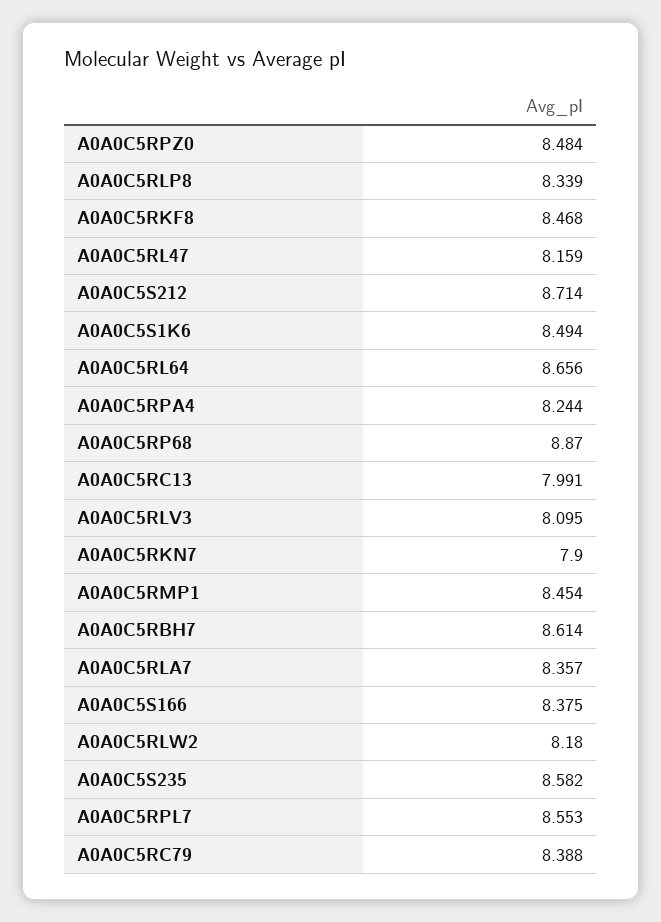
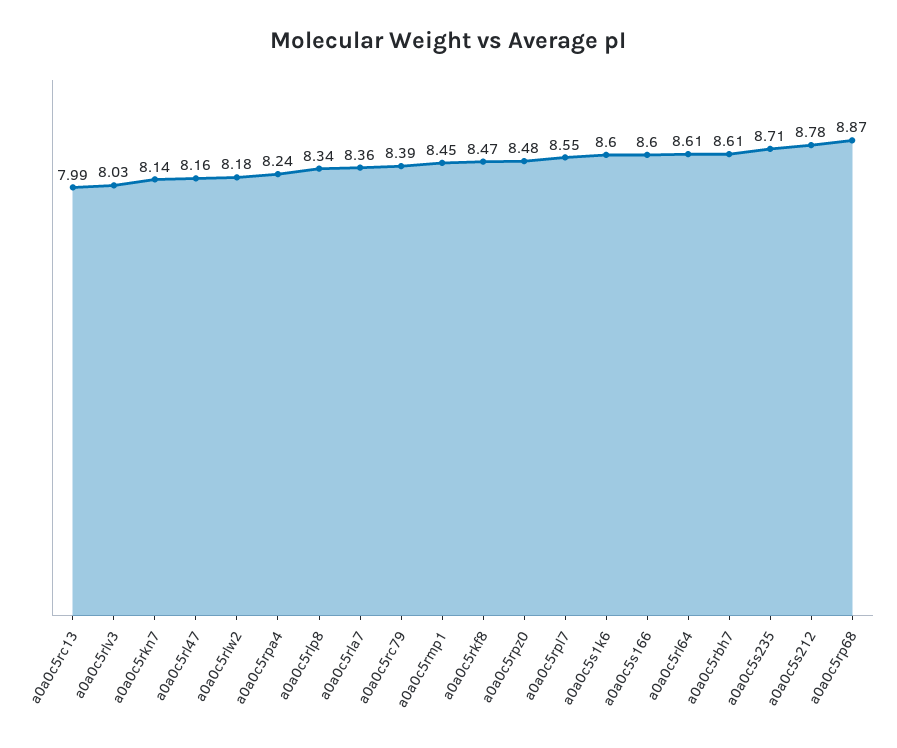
  {
    "A0A0C5RPZ0": 8.484,
    "A0A0C5RLP8": 8.339,
    "A0A0C5RKF8": 8.468,
    "A0A0C5RL47": 8.159,
-   "A0A0C5S212": 8.714,
+   "A0A0C5S212": 8.78,
-   "A0A0C5S1K6": 8.494,
+   "A0A0C5S1K6": 8.6,
-   "A0A0C5RL64": 8.656,
+   "A0A0C5RL64": 8.61,
    "A0A0C5RPA4": 8.244,
    "A0A0C5RP68": 8.87,
    "A0A0C5RC13": 7.991,
-   "A0A0C5RLV3": 8.095,
+   "A0A0C5RLV3": 8.03,
-   "A0A0C5RKN7": 7.9,
+   "A0A0C5RKN7": 8.14,
    "A0A0C5RMP1": 8.454,
    "A0A0C5RBH7": 8.614,
    "A0A0C5RLA7": 8.357,
-   "A0A0C5S166": 8.375,
+   "A0A0C5S166": 8.6,
    "A0A0C5RLW2": 8.18,
-   "A0A0C5S235": 8.582,
+   "A0A0C5S235": 8.71,
    "A0A0C5RPL7": 8.553,
    "A0A0C5RC79": 8.388
  }

